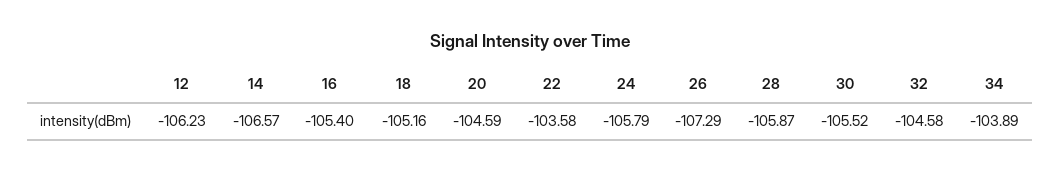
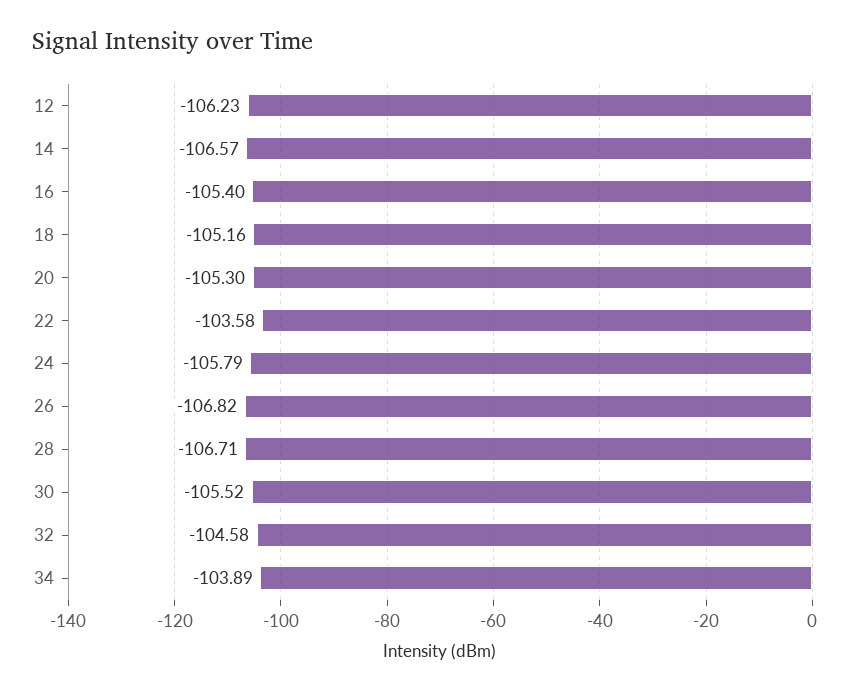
  {
    "12": -106.23,
    "14": -106.57,
    "16": -105.4,
    "18": -105.16,
-   "20": -104.59,
+   "20": -105.3,
    "22": -103.58,
    "24": -105.79,
-   "26": -107.29,
+   "26": -106.82,
-   "28": -105.87,
+   "28": -106.71,
    "30": -105.52,
    "32": -104.58,
    "34": -103.89
  }

